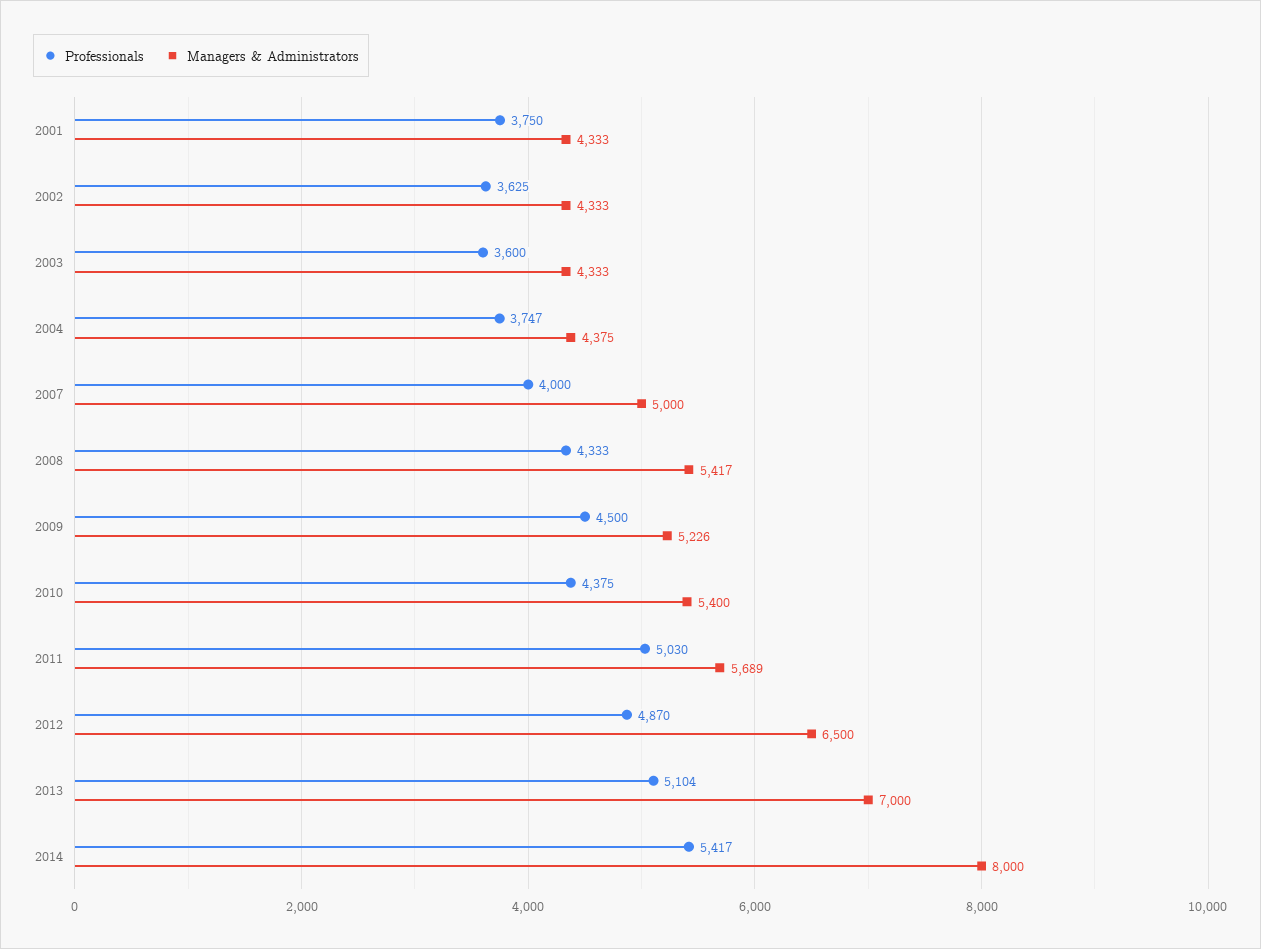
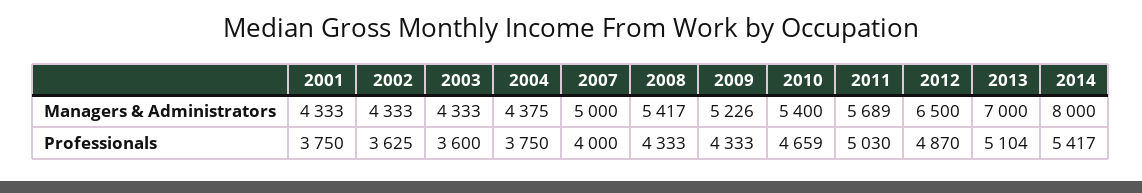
  {
    "Professionals": {
      "2001": 3750,
      "2002": 3625,
      "2003": 3600,
-     "2004": 3747,
+     "2004": 3750,
      "2007": 4000,
      "2008": 4333,
-     "2009": 4500,
+     "2009": 4333,
-     "2010": 4375,
+     "2010": 4659,
      "2011": 5030,
      "2012": 4870,
      "2013": 5104,
      "2014": 5417
    },
    "Managers & Administrators": {
      "2001": 4333,
      "2002": 4333,
      "2003": 4333,
      "2004": 4375,
      "2007": 5000,
      "2008": 5417,
      "2009": 5226,
      "2010": 5400,
      "2011": 5689,
      "2012": 6500,
      "2013": 7000,
      "2014": 8000
    }
  }

